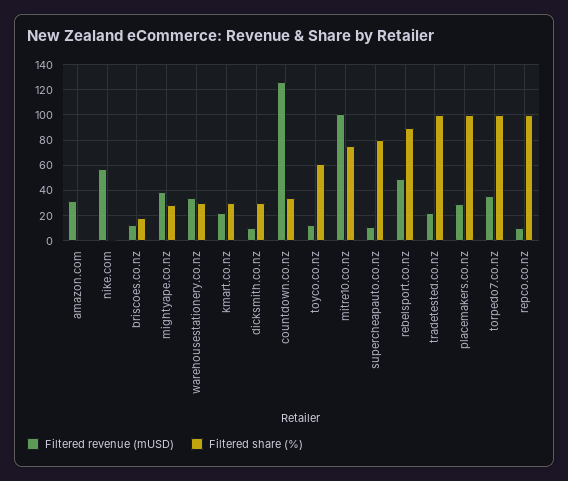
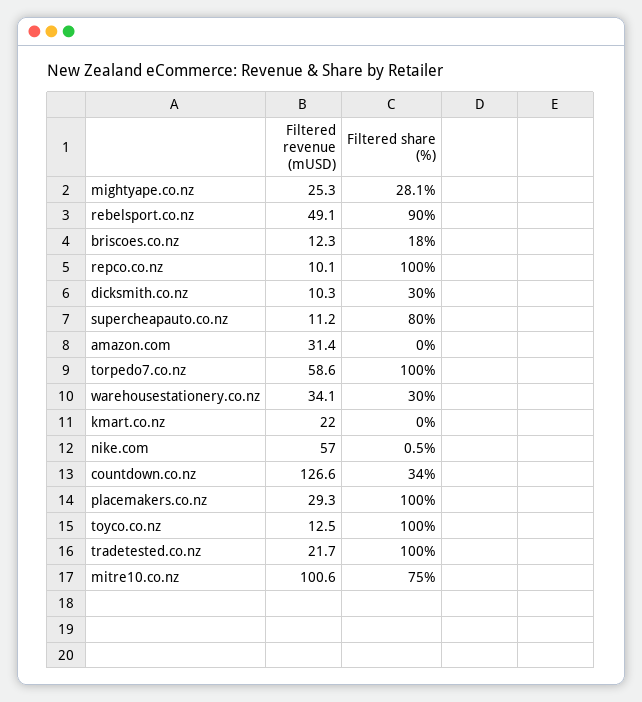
  {
    "Filtered revenue (mUSD)": {
      "amazon.com": 31.4,
      "nike.com": 57,
      "briscoes.co.nz": 12.3,
-     "mightyape.co.nz": 40,
+     "mightyape.co.nz": 25.3,
      "warehousestationery.co.nz": 34.1,
      "kmart.co.nz": 22,
      "dicksmith.co.nz": 10.3,
      "countdown.co.nz": 126.6,
      "toyco.co.nz": 12.5,
      "mitre10.co.nz": 100.6,
      "supercheapauto.co.nz": 11.2,
      "rebelsport.co.nz": 49.1,
      "tradetested.co.nz": 21.7,
      "placemakers.co.nz": 29.3,
-     "torpedo7.co.nz": 35,
+     "torpedo7.co.nz": 58.6,
      "repco.co.nz": 10.1
    },
    "Filtered share (%)": {
      "amazon.com": 0,
      "nike.com": 0.5,
      "briscoes.co.nz": 18,
      "mightyape.co.nz": 28.1,
      "warehousestationery.co.nz": 30,
-     "kmart.co.nz": 30,
+     "kmart.co.nz": 0,
      "dicksmith.co.nz": 30,
      "countdown.co.nz": 34,
-     "toyco.co.nz": 60,
+     "toyco.co.nz": 100,
      "mitre10.co.nz": 75,
      "supercheapauto.co.nz": 80,
      "rebelsport.co.nz": 90,
      "tradetested.co.nz": 100,
      "placemakers.co.nz": 100,
      "torpedo7.co.nz": 100,
      "repco.co.nz": 100
    }
  }

